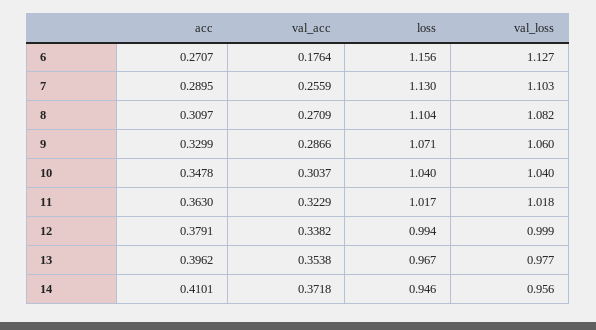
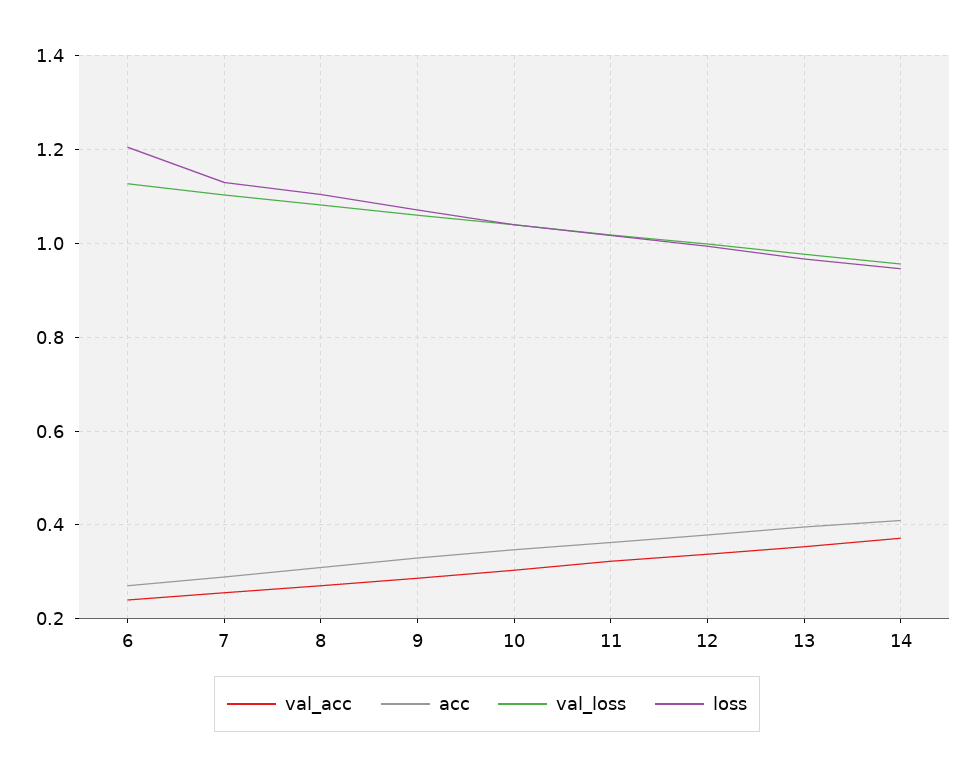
  {
    "acc": {
      "6": 0.2707,
      "7": 0.2895,
      "8": 0.3097,
      "9": 0.3299,
      "10": 0.3478,
      "11": 0.363,
      "12": 0.3791,
      "13": 0.3962,
      "14": 0.4101
    },
    "val_acc": {
-     "6": 0.1764,
+     "6": 0.24,
      "7": 0.2559,
      "8": 0.2709,
      "9": 0.2866,
      "10": 0.3037,
      "11": 0.3229,
      "12": 0.3382,
      "13": 0.3538,
      "14": 0.3718
    },
    "loss": {
-     "6": 1.156,
+     "6": 1.2,
      "7": 1.13,
      "8": 1.104,
      "9": 1.071,
      "10": 1.04,
      "11": 1.017,
      "12": 0.994,
      "13": 0.967,
      "14": 0.946
    },
    "val_loss": {
      "6": 1.127,
      "7": 1.103,
      "8": 1.082,
      "9": 1.06,
      "10": 1.04,
      "11": 1.018,
      "12": 0.999,
      "13": 0.977,
      "14": 0.956
    }
  }

